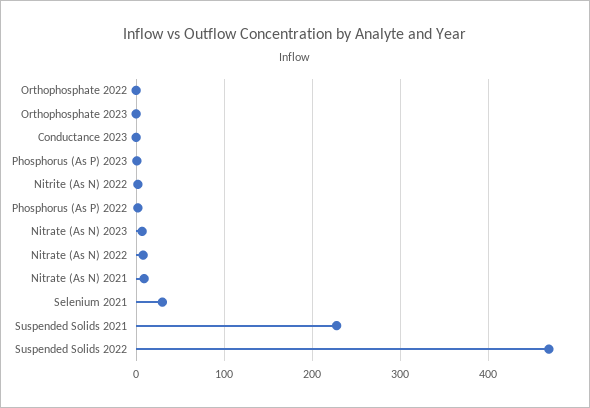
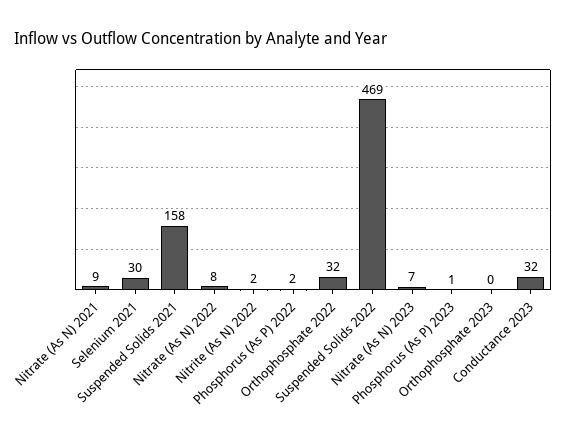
  {
-   "Orthophosphate 2022": 0,
+   "Orthophosphate 2022": 32,
    "Orthophosphate 2023": 0,
-   "Conductance 2023": 0,
+   "Conductance 2023": 32,
    "Phosphorus (As P) 2023": 1,
    "Nitrite (As N) 2022": 2,
    "Phosphorus (As P) 2022": 2,
    "Nitrate (As N) 2023": 7,
    "Nitrate (As N) 2022": 8,
    "Nitrate (As N) 2021": 9,
    "Selenium 2021": 30,
-   "Suspended Solids 2021": 230,
+   "Suspended Solids 2021": 158,
    "Suspended Solids 2022": 469
  }

